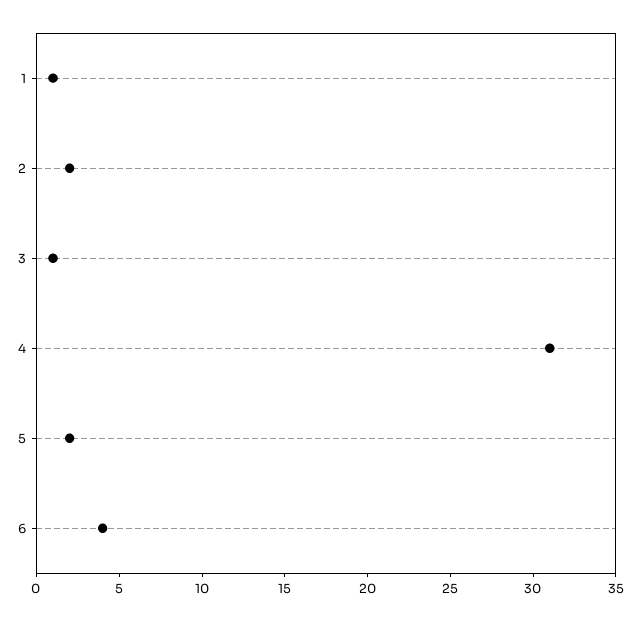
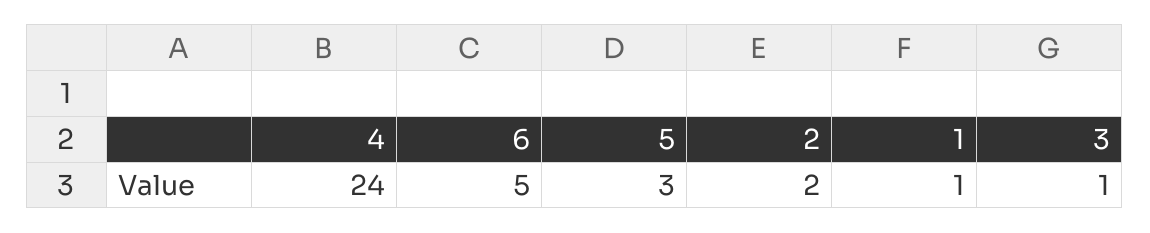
  {
    "1": 1,
    "2": 2,
    "3": 1,
-   "4": 31,
+   "4": 24,
-   "5": 2,
+   "5": 3,
-   "6": 4
+   "6": 5
  }

